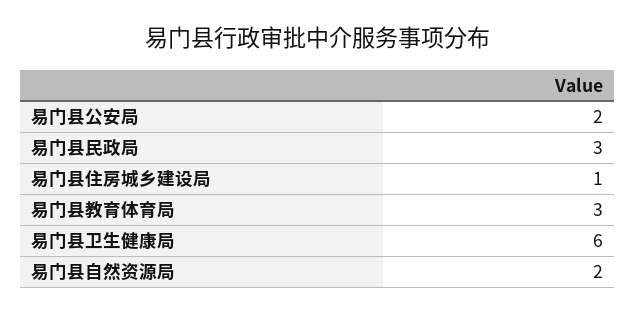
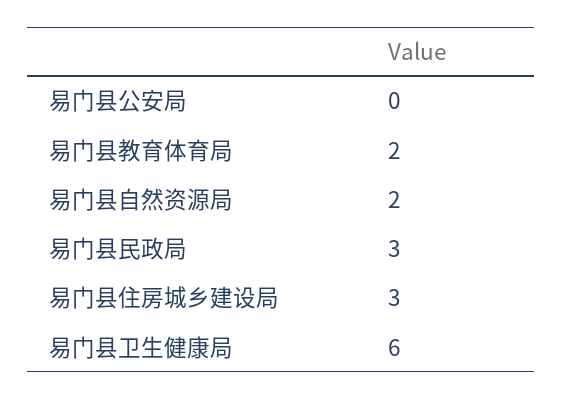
  {
-   "易门县公安局": 2,
+   "易门县公安局": 0,
    "易门县民政局": 3,
-   "易门县住房城乡建设局": 1,
+   "易门县住房城乡建设局": 3,
-   "易门县教育体育局": 3,
+   "易门县教育体育局": 2,
    "易门县卫生健康局": 6,
    "易门县自然资源局": 2
  }

